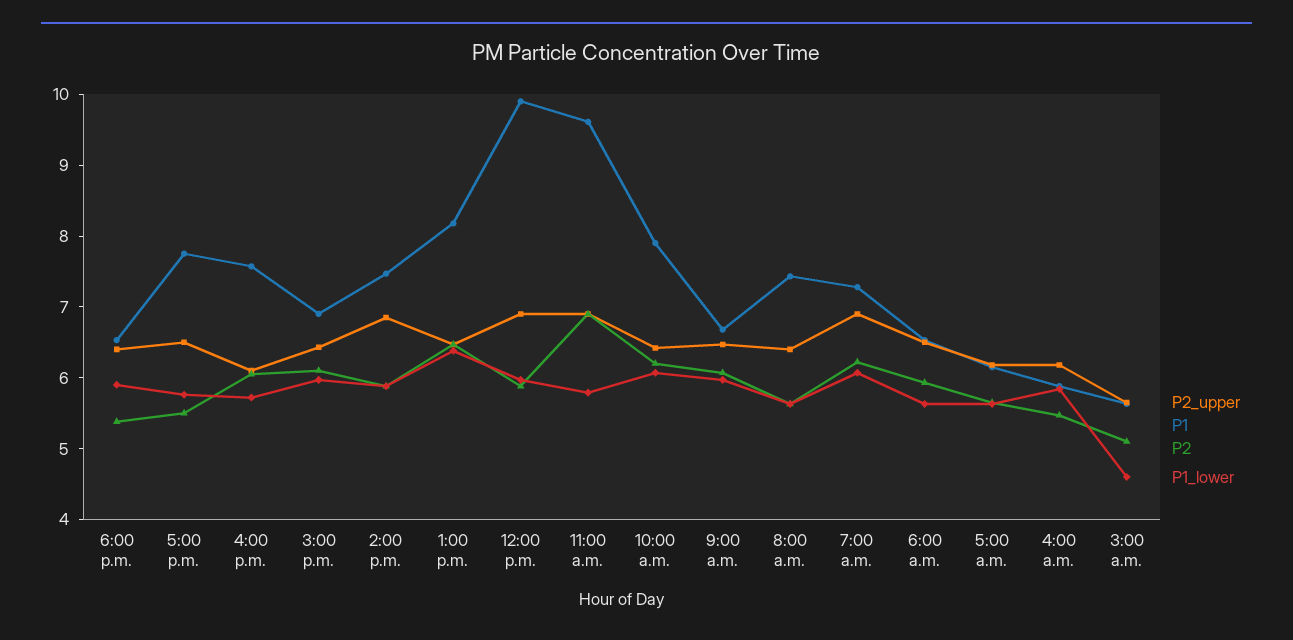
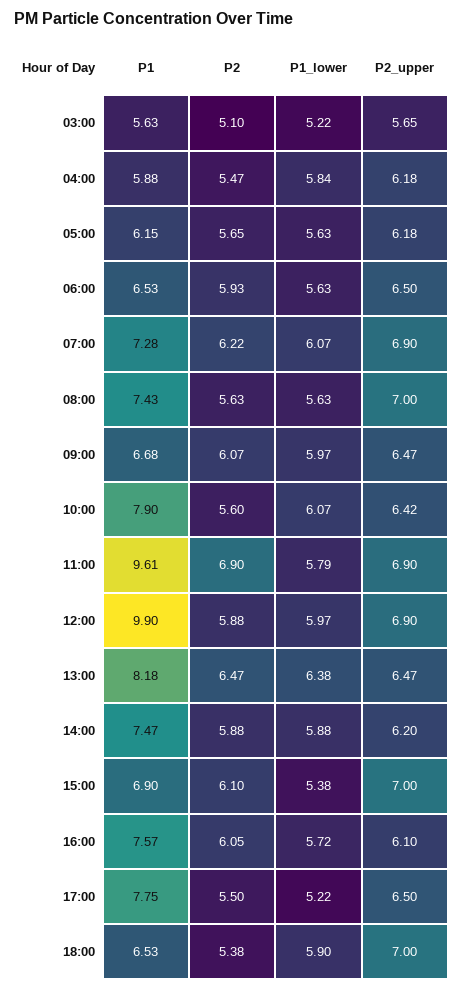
  {
    "P2_upper": {
-     "6:00 p.m.": 6.4,
+     "6:00 p.m.": 7,
      "5:00 p.m.": 6.5,
      "4:00 p.m.": 6.1,
-     "3:00 p.m.": 6.4,
+     "3:00 p.m.": 7,
-     "2:00 p.m.": 6.8,
+     "2:00 p.m.": 6.2,
      "1:00 p.m.": 6.47,
      "12:00 p.m.": 6.9,
      "11:00 a.m.": 6.9,
      "10:00 a.m.": 6.42,
      "9:00 a.m.": 6.47,
-     "8:00 a.m.": 6.4,
+     "8:00 a.m.": 7,
      "7:00 a.m.": 6.9,
      "6:00 a.m.": 6.5,
      "5:00 a.m.": 6.18,
      "4:00 a.m.": 6.18,
      "3:00 a.m.": 5.65
    },
    "P1": {
      "6:00 p.m.": 6.53,
      "5:00 p.m.": 7.75,
      "4:00 p.m.": 7.57,
      "3:00 p.m.": 6.9,
      "2:00 p.m.": 7.47,
      "1:00 p.m.": 8.18,
      "12:00 p.m.": 9.9,
      "11:00 a.m.": 9.61,
      "10:00 a.m.": 7.9,
      "9:00 a.m.": 6.68,
      "8:00 a.m.": 7.43,
      "7:00 a.m.": 7.28,
      "6:00 a.m.": 6.53,
      "5:00 a.m.": 6.15,
      "4:00 a.m.": 5.88,
      "3:00 a.m.": 5.63
    },
    "P2": {
      "6:00 p.m.": 5.38,
      "5:00 p.m.": 5.5,
      "4:00 p.m.": 6.05,
      "3:00 p.m.": 6.1,
      "2:00 p.m.": 5.88,
      "1:00 p.m.": 6.47,
      "12:00 p.m.": 5.88,
      "11:00 a.m.": 6.9,
-     "10:00 a.m.": 6.2,
+     "10:00 a.m.": 5.6,
      "9:00 a.m.": 6.07,
      "8:00 a.m.": 5.63,
      "7:00 a.m.": 6.22,
      "6:00 a.m.": 5.93,
      "5:00 a.m.": 5.65,
      "4:00 a.m.": 5.47,
      "3:00 a.m.": 5.1
    },
    "P1_lower": {
      "6:00 p.m.": 5.9,
-     "5:00 p.m.": 5.8,
+     "5:00 p.m.": 5.22,
      "4:00 p.m.": 5.72,
-     "3:00 p.m.": 6,
+     "3:00 p.m.": 5.38,
      "2:00 p.m.": 5.88,
      "1:00 p.m.": 6.38,
      "12:00 p.m.": 5.97,
      "11:00 a.m.": 5.79,
      "10:00 a.m.": 6.07,
      "9:00 a.m.": 5.97,
      "8:00 a.m.": 5.63,
      "7:00 a.m.": 6.07,
      "6:00 a.m.": 5.63,
      "5:00 a.m.": 5.63,
      "4:00 a.m.": 5.84,
-     "3:00 a.m.": 4.6
+     "3:00 a.m.": 5.22
    }
  }

